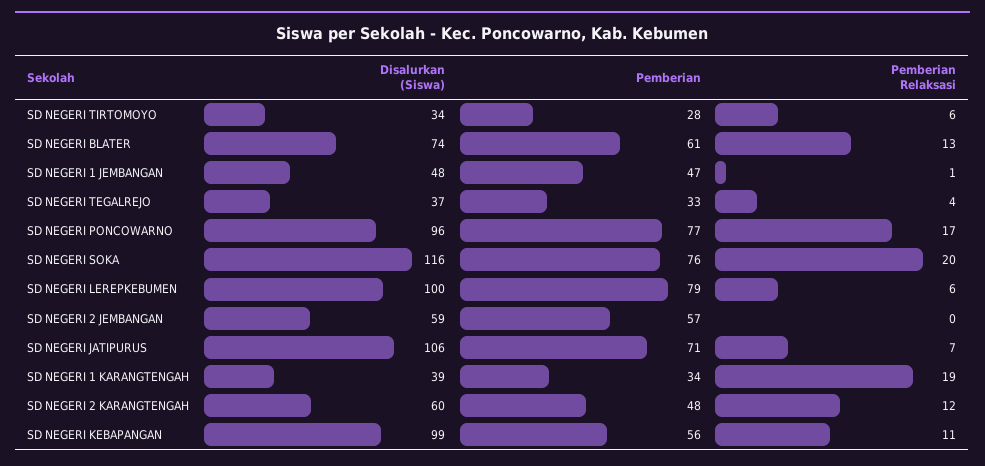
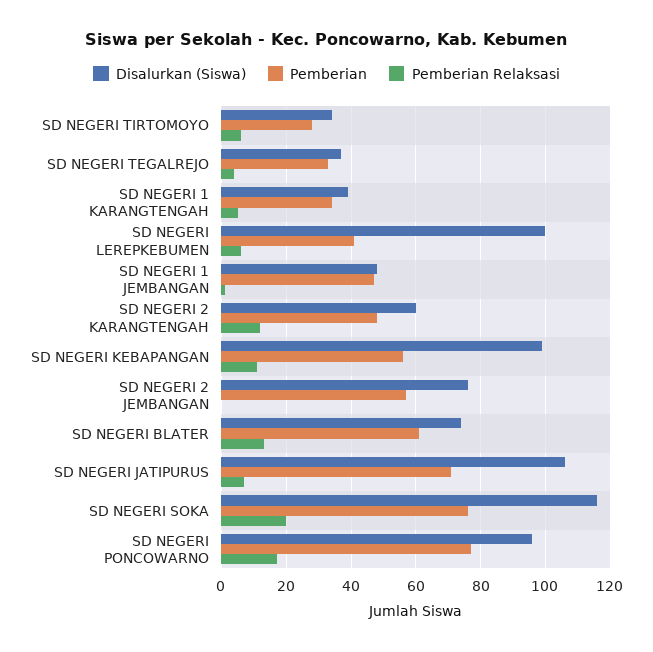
  {
    "Disalurkan (Siswa)": {
      "SD NEGERI TIRTOMOYO": 34,
      "SD NEGERI BLATER": 74,
      "SD NEGERI 1 JEMBANGAN": 48,
      "SD NEGERI TEGALREJO": 37,
      "SD NEGERI PONCOWARNO": 96,
      "SD NEGERI SOKA": 116,
      "SD NEGERI LEREPKEBUMEN": 100,
-     "SD NEGERI 2 JEMBANGAN": 59,
+     "SD NEGERI 2 JEMBANGAN": 75,
      "SD NEGERI JATIPURUS": 106,
      "SD NEGERI 1 KARANGTENGAH": 39,
      "SD NEGERI 2 KARANGTENGAH": 60,
      "SD NEGERI KEBAPANGAN": 99
    },
    "Pemberian": {
      "SD NEGERI TIRTOMOYO": 28,
      "SD NEGERI BLATER": 61,
      "SD NEGERI 1 JEMBANGAN": 47,
      "SD NEGERI TEGALREJO": 33,
      "SD NEGERI PONCOWARNO": 77,
      "SD NEGERI SOKA": 76,
-     "SD NEGERI LEREPKEBUMEN": 79,
+     "SD NEGERI LEREPKEBUMEN": 40,
      "SD NEGERI 2 JEMBANGAN": 57,
      "SD NEGERI JATIPURUS": 71,
      "SD NEGERI 1 KARANGTENGAH": 34,
      "SD NEGERI 2 KARANGTENGAH": 48,
      "SD NEGERI KEBAPANGAN": 56
    },
    "Pemberian Relaksasi": {
      "SD NEGERI TIRTOMOYO": 6,
      "SD NEGERI BLATER": 13,
      "SD NEGERI 1 JEMBANGAN": 1,
      "SD NEGERI TEGALREJO": 4,
      "SD NEGERI PONCOWARNO": 17,
      "SD NEGERI SOKA": 20,
      "SD NEGERI LEREPKEBUMEN": 6,
      "SD NEGERI 2 JEMBANGAN": 0,
      "SD NEGERI JATIPURUS": 7,
-     "SD NEGERI 1 KARANGTENGAH": 19,
+     "SD NEGERI 1 KARANGTENGAH": 5,
      "SD NEGERI 2 KARANGTENGAH": 12,
      "SD NEGERI KEBAPANGAN": 11
    }
  }

